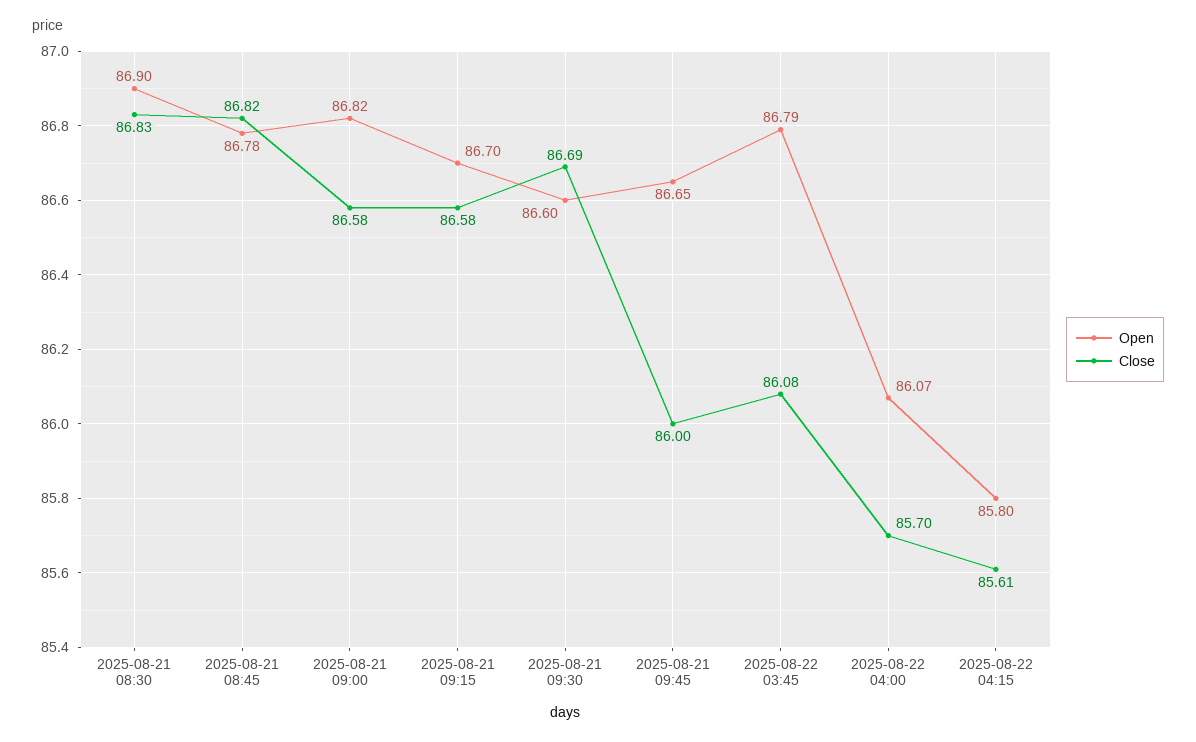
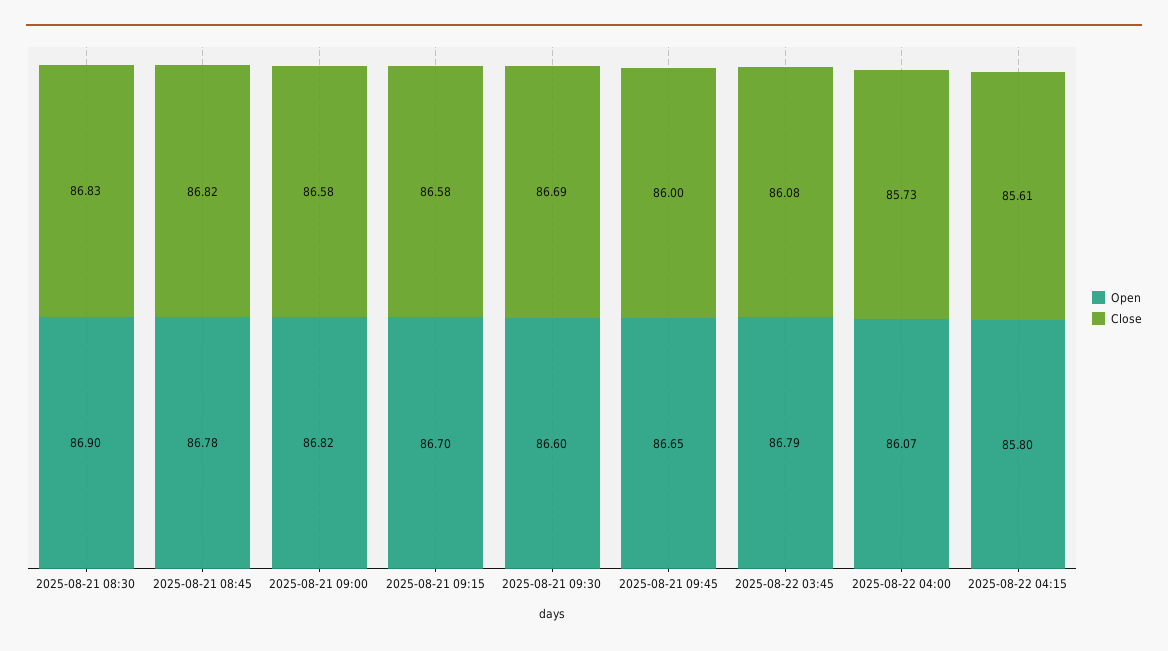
  {
    "Open": {
      "2025-08-21 08:30": 86.9,
      "2025-08-21 08:45": 86.78,
      "2025-08-21 09:00": 86.82,
      "2025-08-21 09:15": 86.7,
      "2025-08-21 09:30": 86.6,
      "2025-08-21 09:45": 86.65,
      "2025-08-22 03:45": 86.79,
      "2025-08-22 04:00": 86.07,
      "2025-08-22 04:15": 85.8
    },
    "Close": {
      "2025-08-21 08:30": 86.83,
      "2025-08-21 08:45": 86.82,
      "2025-08-21 09:00": 86.58,
      "2025-08-21 09:15": 86.58,
      "2025-08-21 09:30": 86.69,
      "2025-08-21 09:45": 86,
      "2025-08-22 03:45": 86.08,
-     "2025-08-22 04:00": 85.7,
+     "2025-08-22 04:00": 85.73,
      "2025-08-22 04:15": 85.61
    }
  }

